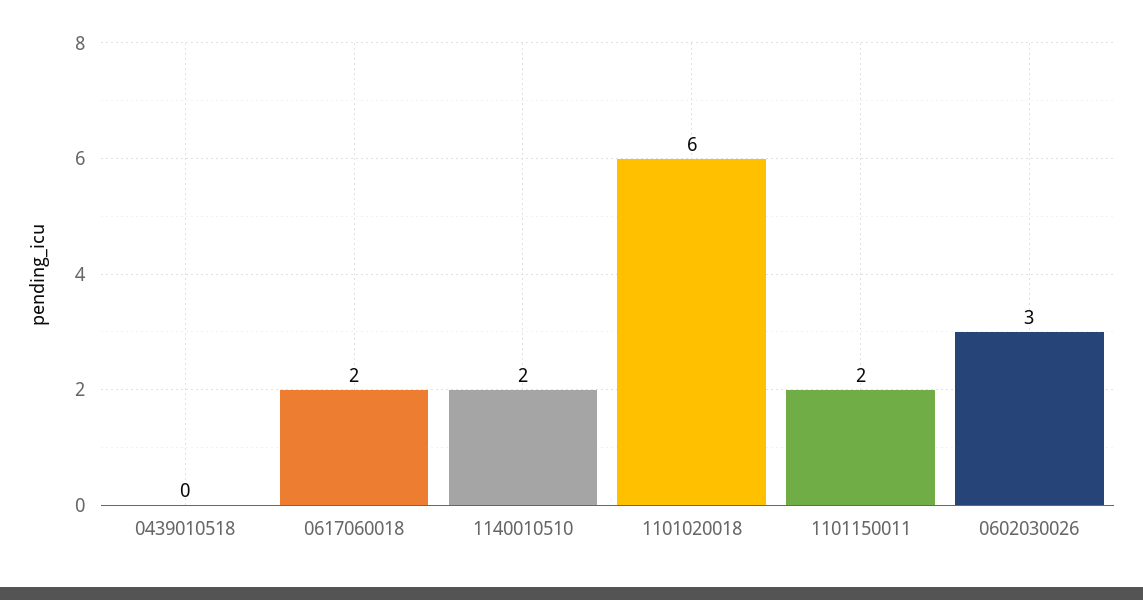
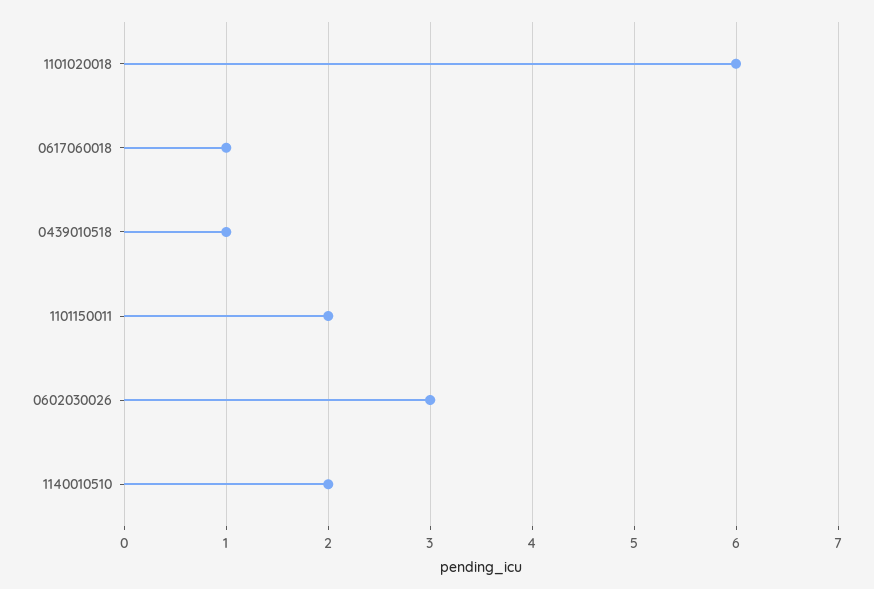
  {
-   "0439010518": 0,
+   "0439010518": 1,
-   "0617060018": 2,
+   "0617060018": 1,
    "1140010510": 2,
    "1101020018": 6,
    "1101150011": 2,
    "0602030026": 3
  }

